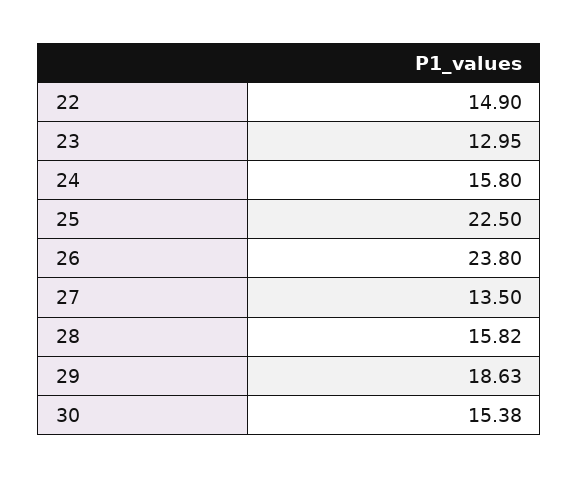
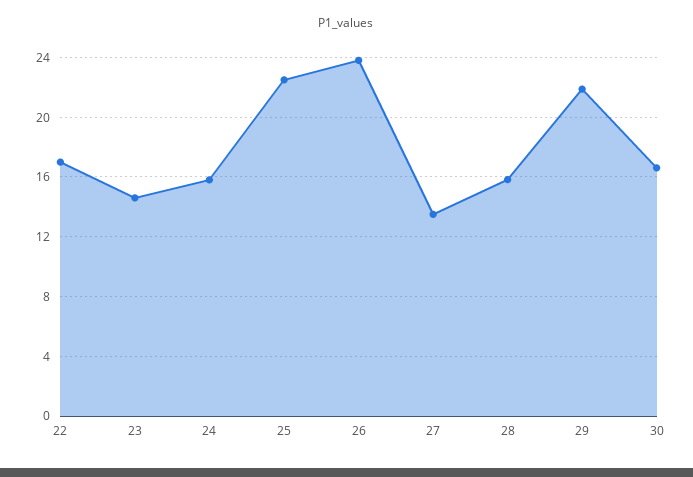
  {
-   "22": 14.9,
+   "22": 17,
-   "23": 12.95,
+   "23": 14.5,
    "24": 15.8,
    "25": 22.5,
    "26": 23.8,
    "27": 13.5,
    "28": 15.82,
-   "29": 18.63,
+   "29": 22,
-   "30": 15.38
+   "30": 16.5
  }

